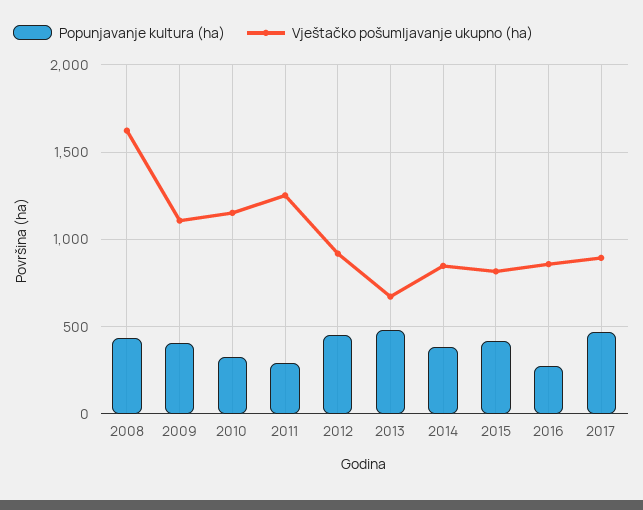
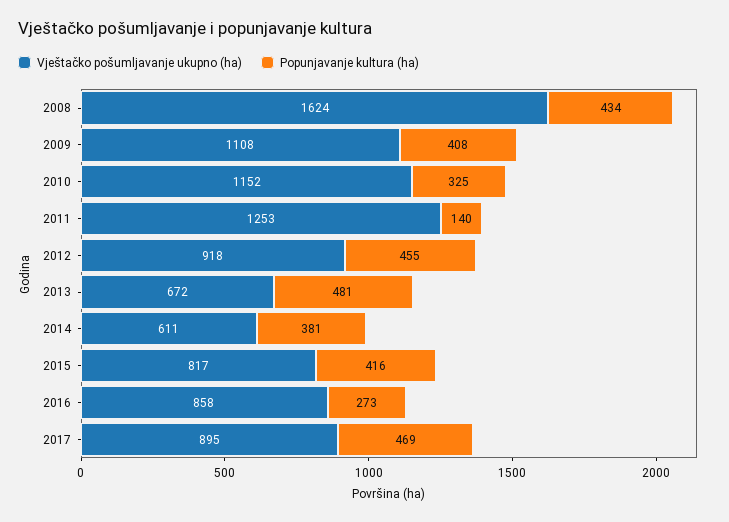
  {
    "Popunjavanje kultura (ha)": {
      "2008": 434,
      "2009": 408,
      "2010": 325,
-     "2011": 300,
+     "2011": 140,
      "2012": 455,
      "2013": 481,
      "2014": 381,
      "2015": 416,
      "2016": 273,
      "2017": 469
    },
    "Vještačko pošumljavanje ukupno (ha)": {
      "2008": 1624,
      "2009": 1108,
      "2010": 1152,
      "2011": 1253,
      "2012": 918,
      "2013": 672,
-     "2014": 850,
+     "2014": 611,
      "2015": 817,
      "2016": 858,
      "2017": 895
    }
  }

